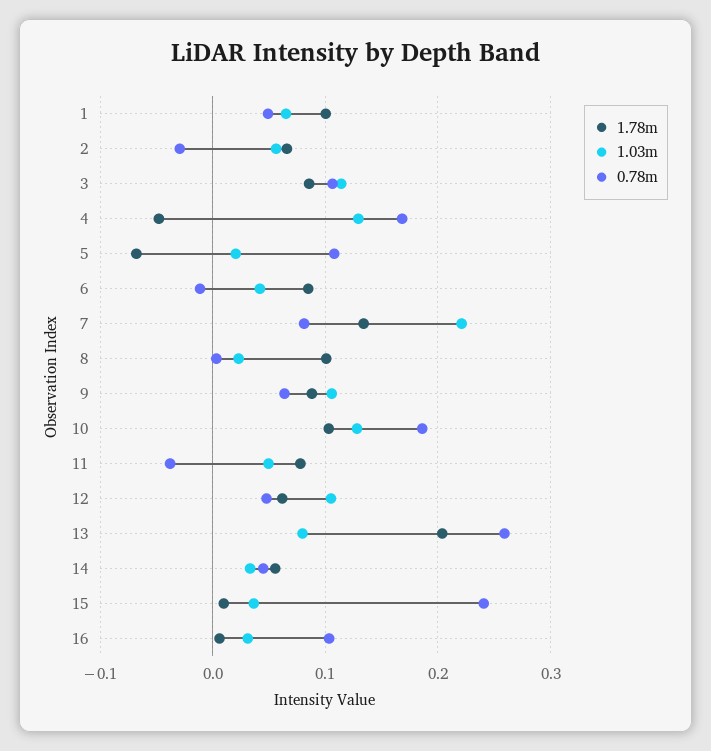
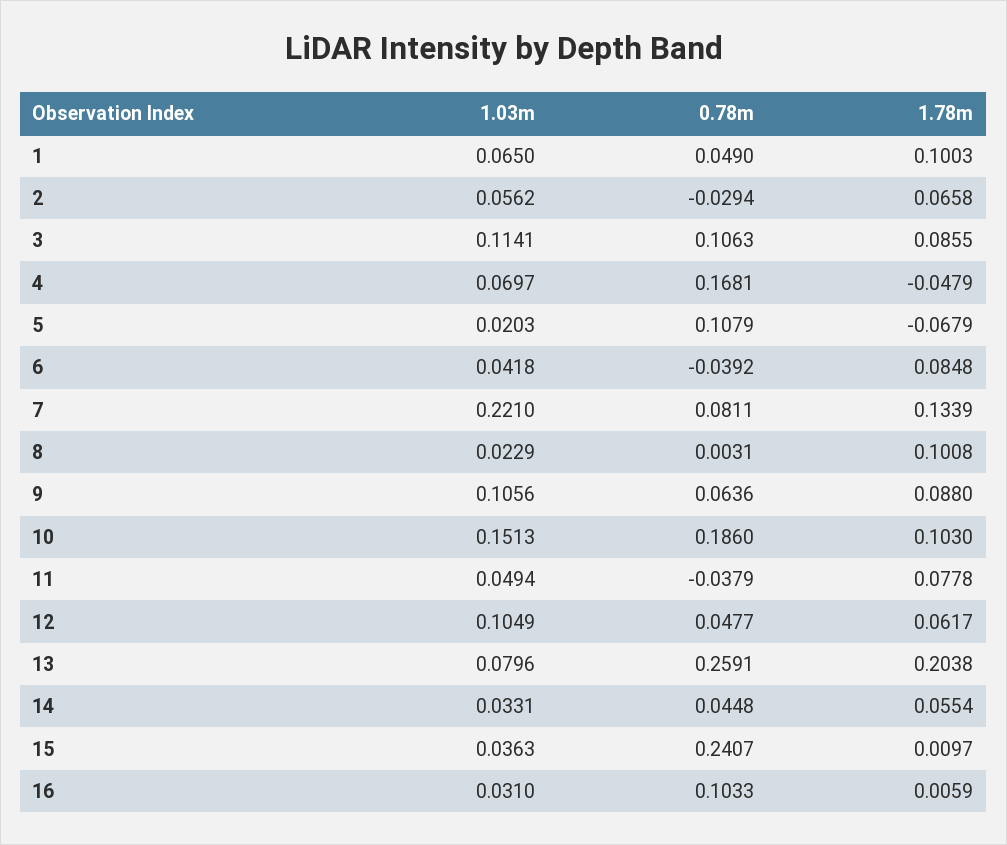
  {
    "1.78m": {
      "1": 0.1003,
      "2": 0.0658,
      "3": 0.0855,
      "4": -0.0479,
      "5": -0.0679,
      "6": 0.0848,
      "7": 0.1339,
      "8": 0.1008,
      "9": 0.088,
      "10": 0.103,
      "11": 0.0778,
      "12": 0.0617,
      "13": 0.2038,
      "14": 0.0554,
      "15": 0.0097,
      "16": 0.0059
    },
    "1.03m": {
      "1": 0.065,
      "2": 0.0562,
      "3": 0.1141,
-     "4": 0.13,
+     "4": 0.0697,
      "5": 0.0203,
      "6": 0.0418,
      "7": 0.221,
      "8": 0.0229,
      "9": 0.1056,
-     "10": 0.13,
+     "10": 0.1513,
      "11": 0.0494,
      "12": 0.1049,
      "13": 0.0796,
      "14": 0.0331,
      "15": 0.0363,
      "16": 0.031
    },
    "0.78m": {
      "1": 0.049,
      "2": -0.0294,
      "3": 0.1063,
      "4": 0.1681,
      "5": 0.1079,
-     "6": -0.01,
+     "6": -0.0392,
      "7": 0.0811,
      "8": 0.0031,
      "9": 0.0636,
      "10": 0.186,
      "11": -0.0379,
      "12": 0.0477,
      "13": 0.2591,
      "14": 0.0448,
      "15": 0.2407,
      "16": 0.1033
    }
  }

